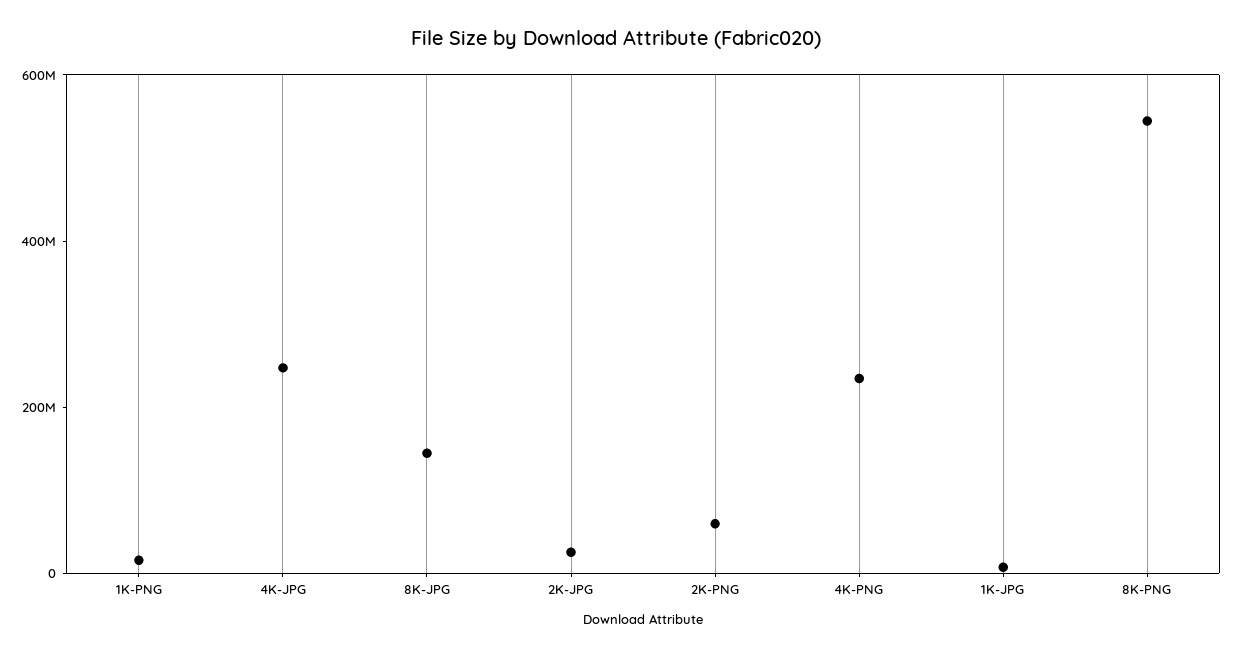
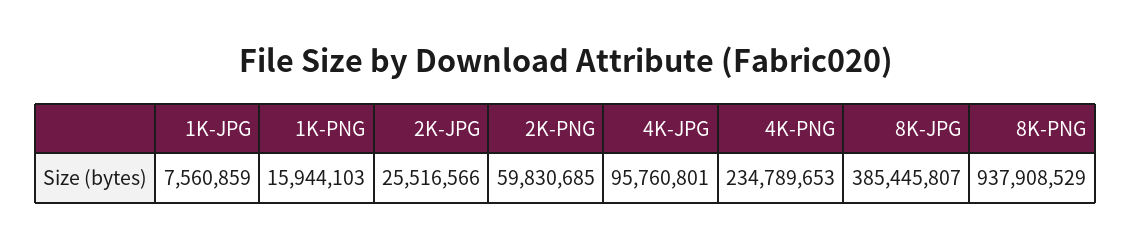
  {
    "1K-PNG": 15944103,
-   "4K-JPG": 250000000,
+   "4K-JPG": 95760801,
-   "8K-JPG": 150000000,
+   "8K-JPG": 385445807,
    "2K-JPG": 25516566,
    "2K-PNG": 59830685,
    "4K-PNG": 234789653,
    "1K-JPG": 7560859,
-   "8K-PNG": 550000000
+   "8K-PNG": 937908529
  }

